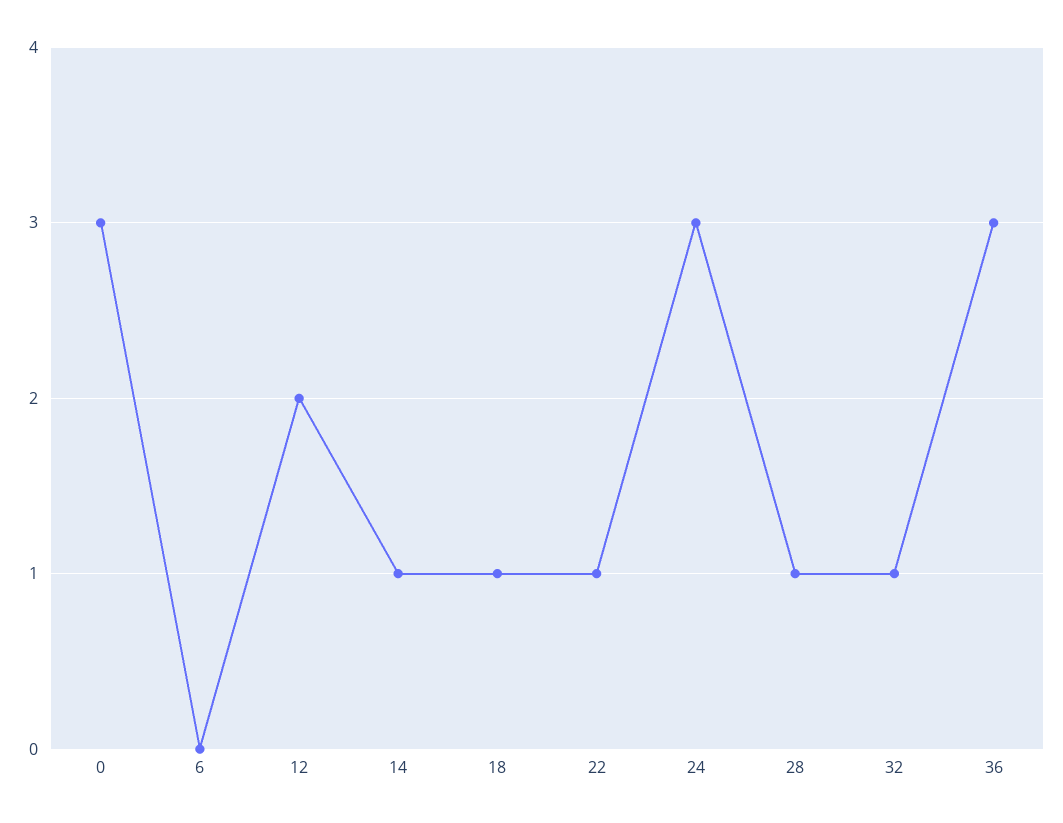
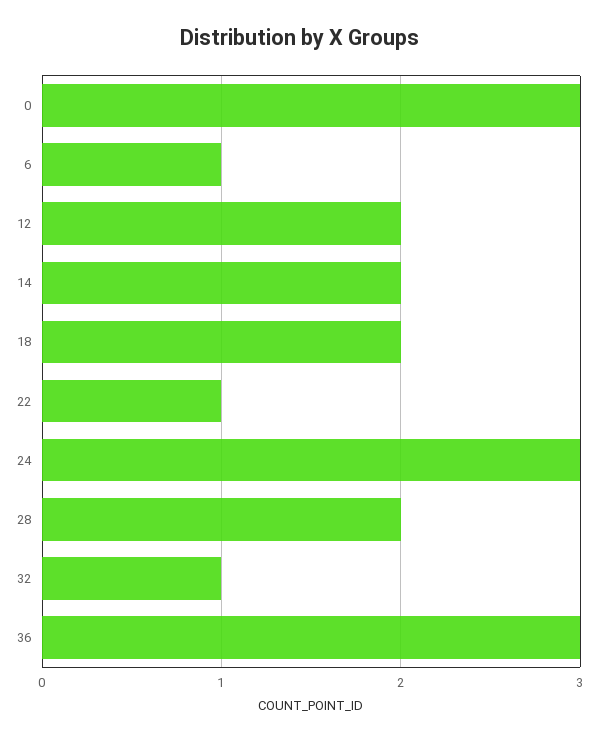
  {
    "0": 3,
-   "6": 0,
+   "6": 1,
    "12": 2,
-   "14": 1,
+   "14": 2,
-   "18": 1,
+   "18": 2,
    "22": 1,
    "24": 3,
-   "28": 1,
+   "28": 2,
    "32": 1,
    "36": 3
  }

